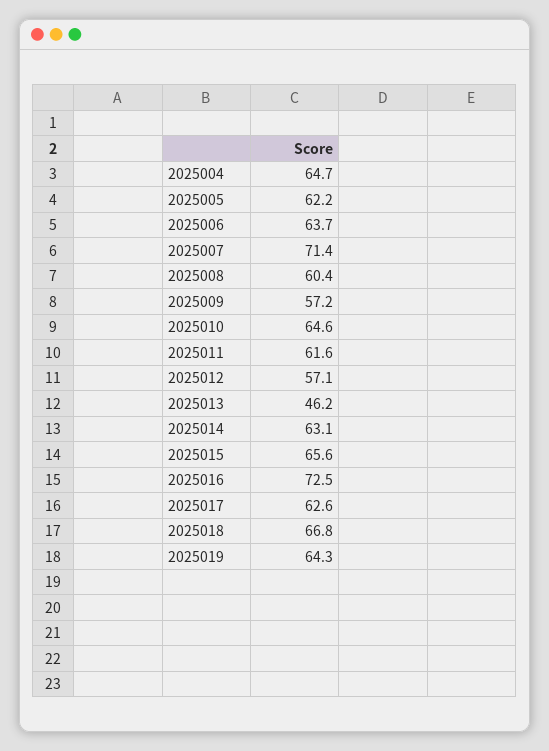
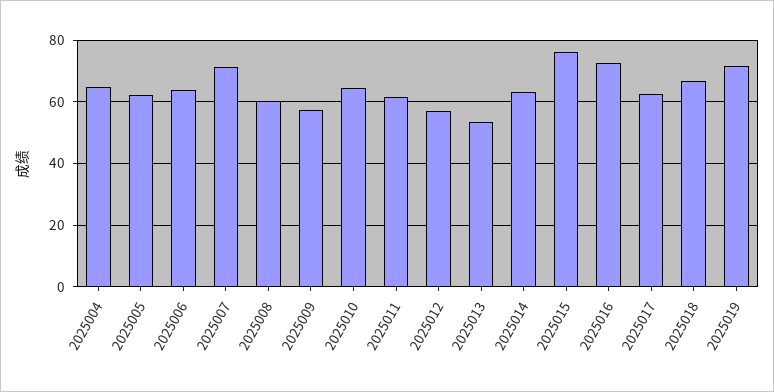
  {
    "2025004": 64.7,
    "2025005": 62.2,
    "2025006": 63.7,
    "2025007": 71.4,
    "2025008": 60.4,
    "2025009": 57.2,
    "2025010": 64.6,
    "2025011": 61.6,
    "2025012": 57.1,
-   "2025013": 46.2,
+   "2025013": 54,
    "2025014": 63.1,
-   "2025015": 65.6,
+   "2025015": 76,
    "2025016": 72.5,
    "2025017": 62.6,
    "2025018": 66.8,
-   "2025019": 64.3
+   "2025019": 72
  }

